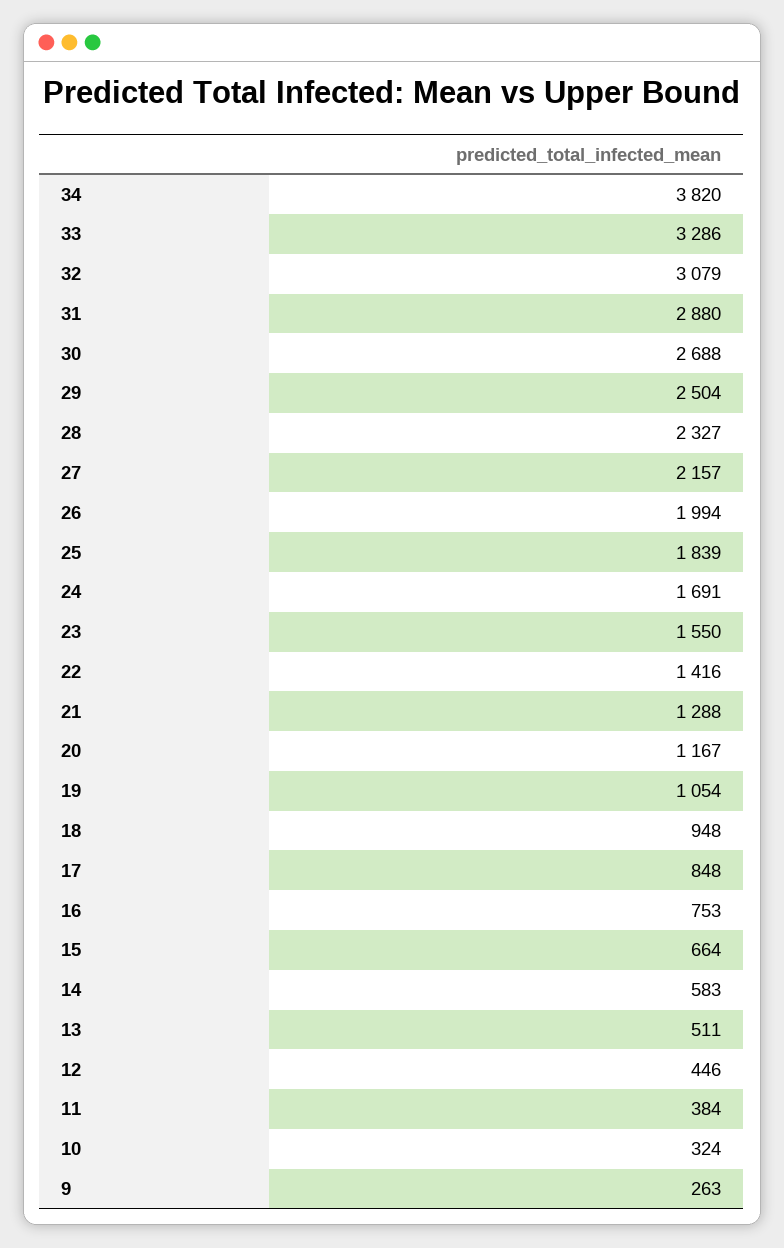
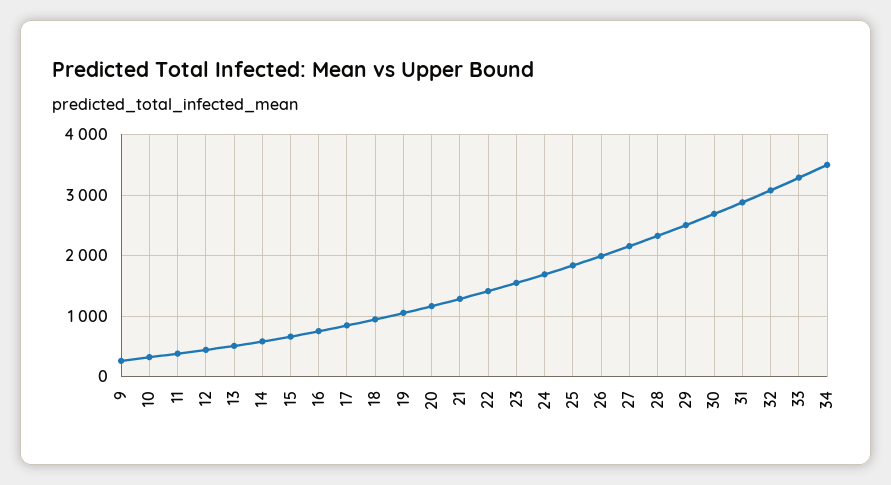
  {
-   "34": 3820,
+   "34": 3500,
    "33": 3286,
    "32": 3079,
    "31": 2880,
    "30": 2688,
    "29": 2504,
    "28": 2327,
    "27": 2157,
    "26": 1994,
    "25": 1839,
    "24": 1691,
    "23": 1550,
    "22": 1416,
    "21": 1288,
    "20": 1167,
    "19": 1054,
    "18": 948,
    "17": 848,
    "16": 753,
    "15": 664,
    "14": 583,
    "13": 511,
    "12": 446,
    "11": 384,
    "10": 324,
    "9": 263
  }

